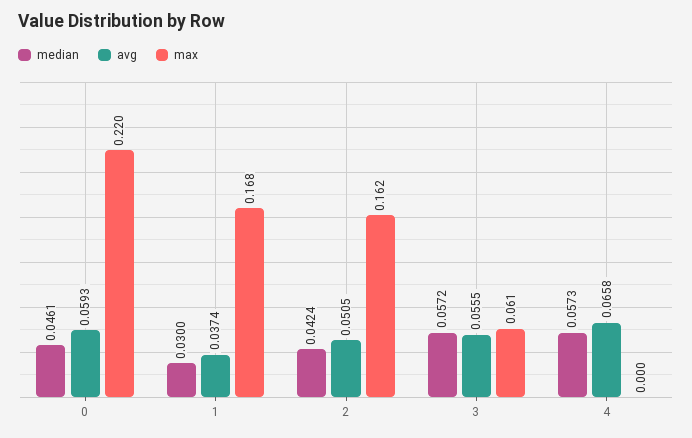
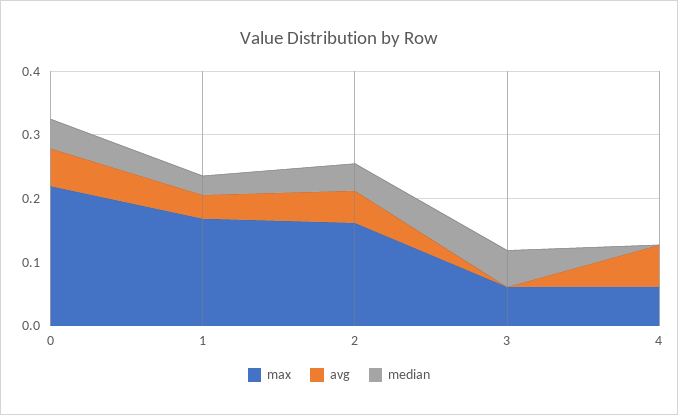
  {
    "median": {
      "0": 0.0461,
      "1": 0.03,
      "2": 0.0424,
      "3": 0.0572,
-     "4": 0.0573
+     "4": 0
    },
    "avg": {
      "0": 0.0593,
      "1": 0.0374,
      "2": 0.0505,
-     "3": 0.0555,
+     "3": 0,
      "4": 0.0658
    },
    "max": {
      "0": 0.22,
      "1": 0.168,
      "2": 0.162,
      "3": 0.061,
-     "4": 0
+     "4": 0.06
    }
  }

